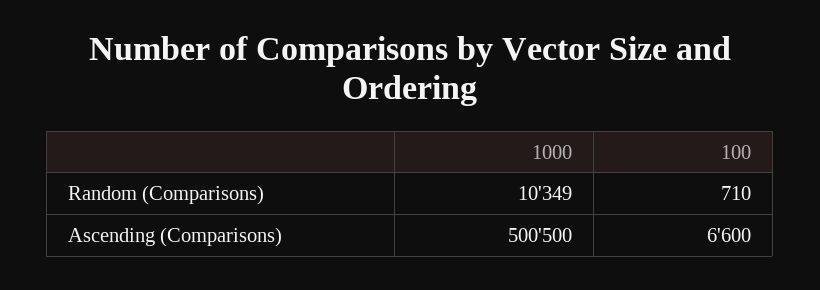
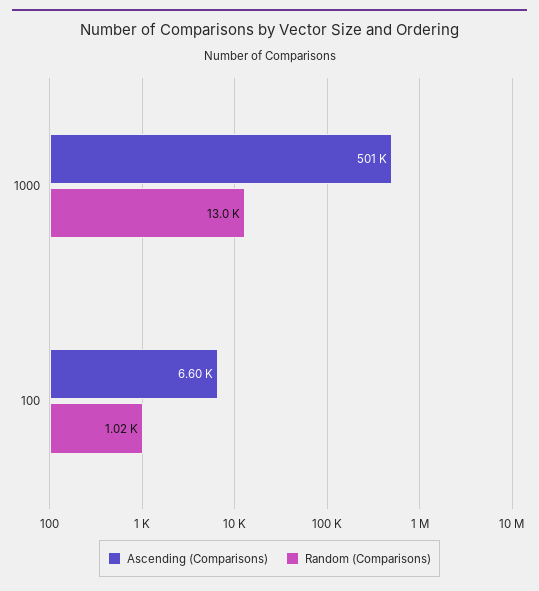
  {
    "Random (Comparisons)": {
-     "1000": 10349,
+     "1000": 13000,
-     "100": 710
+     "100": 1020
    },
    "Ascending (Comparisons)": {
      "1000": 500500,
      "100": 6600
    }
  }

